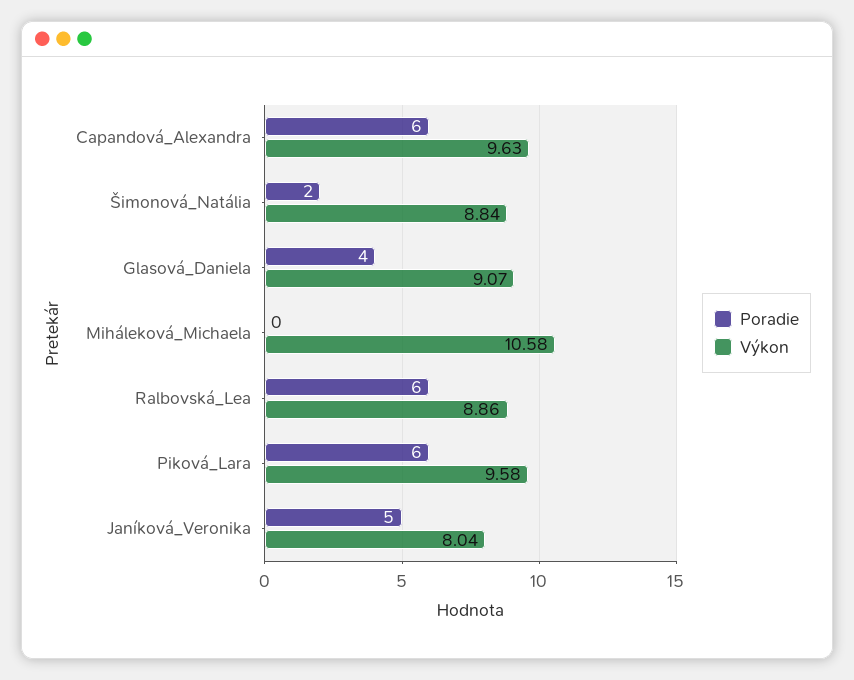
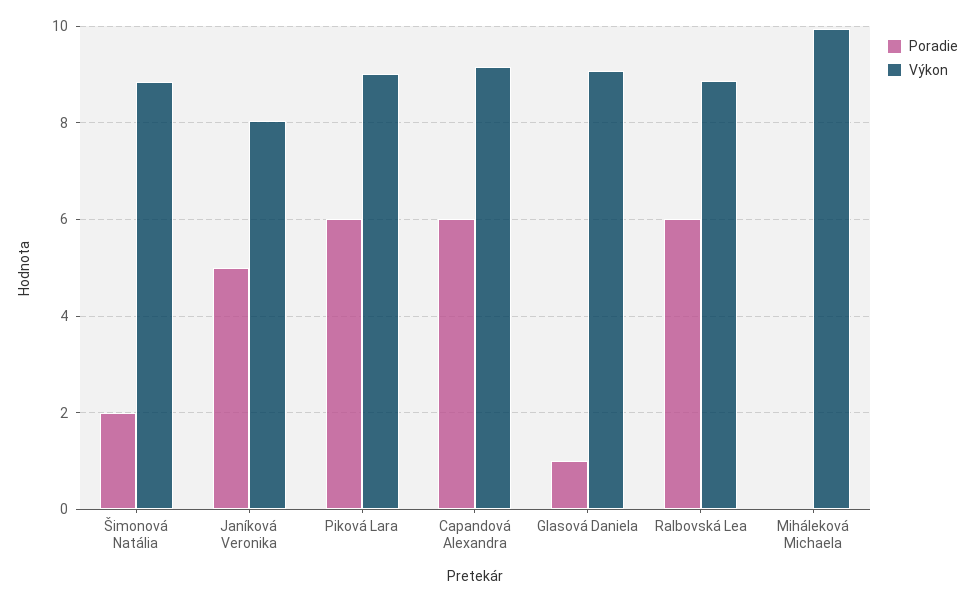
  {
    "Poradie": {
      "Capandová_Alexandra": 6,
      "Šimonová_Natália": 2,
-     "Glasová_Daniela": 4,
+     "Glasová_Daniela": 1,
      "Miháleková_Michaela": 0,
      "Ralbovská_Lea": 6,
      "Piková_Lara": 6,
      "Janíková_Veronika": 5
    },
    "Výkon": {
-     "Capandová_Alexandra": 9.63,
+     "Capandová_Alexandra": 9.2,
      "Šimonová_Natália": 8.84,
      "Glasová_Daniela": 9.07,
-     "Miháleková_Michaela": 10.58,
+     "Miháleková_Michaela": 10,
      "Ralbovská_Lea": 8.86,
-     "Piková_Lara": 9.58,
+     "Piková_Lara": 9,
      "Janíková_Veronika": 8.04
    }
  }

